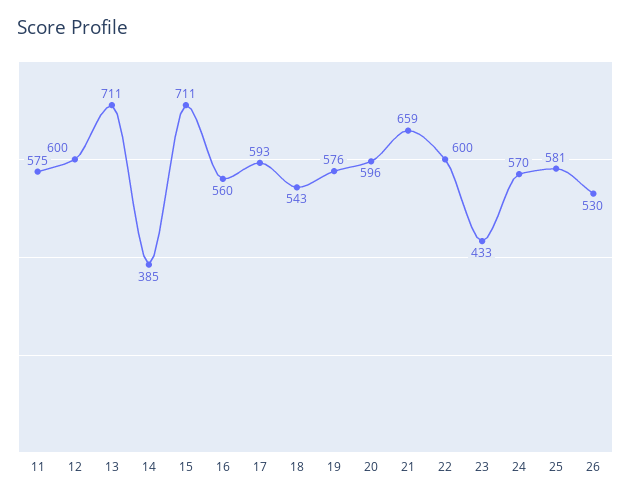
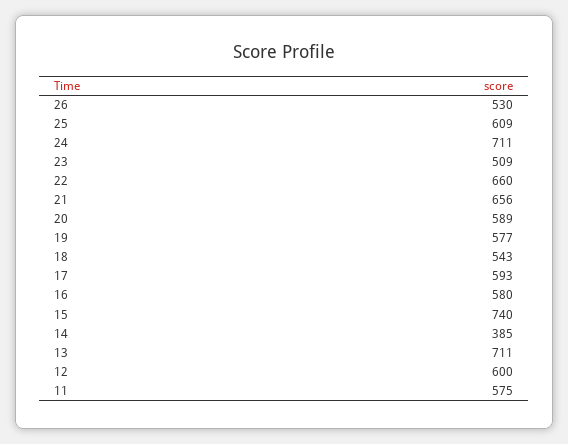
  {
    "11": 575,
    "12": 600,
    "13": 711,
    "14": 385,
-   "15": 711,
+   "15": 740,
-   "16": 560,
+   "16": 580,
    "17": 593,
    "18": 543,
-   "19": 576,
+   "19": 577,
-   "20": 596,
+   "20": 589,
-   "21": 659,
+   "21": 656,
-   "22": 600,
+   "22": 660,
-   "23": 433,
+   "23": 509,
-   "24": 570,
+   "24": 711,
-   "25": 581,
+   "25": 609,
    "26": 530
  }

